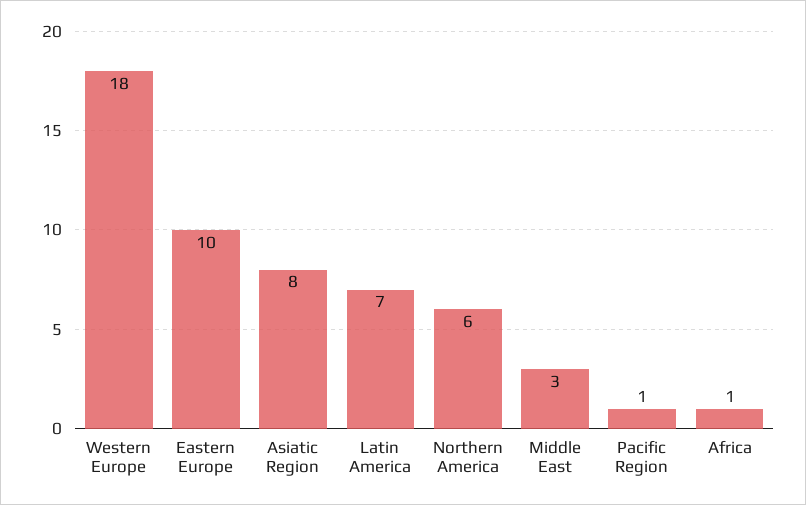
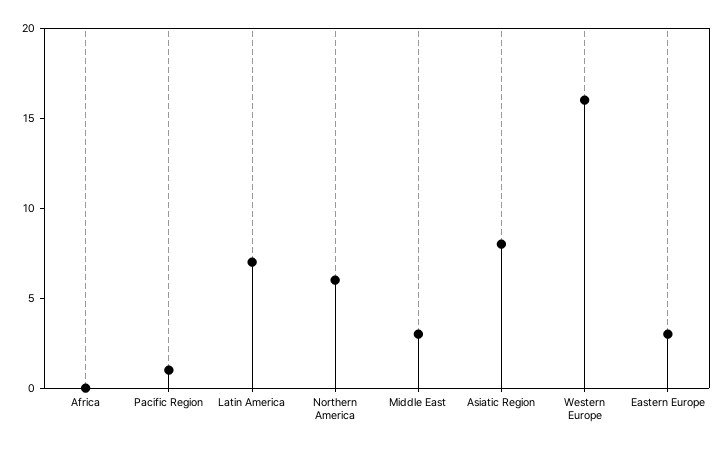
  {
-   "Western Europe": 18,
+   "Western Europe": 16,
-   "Eastern Europe": 10,
+   "Eastern Europe": 3,
    "Asiatic Region": 8,
    "Latin America": 7,
    "Northern America": 6,
    "Middle East": 3,
    "Pacific Region": 1,
-   "Africa": 1
+   "Africa": 0
  }

